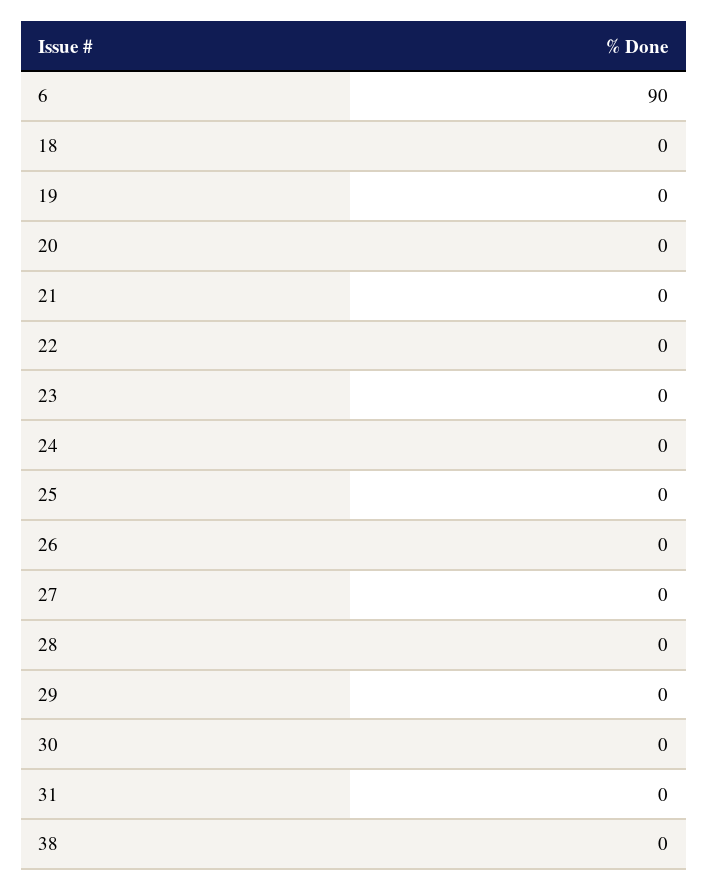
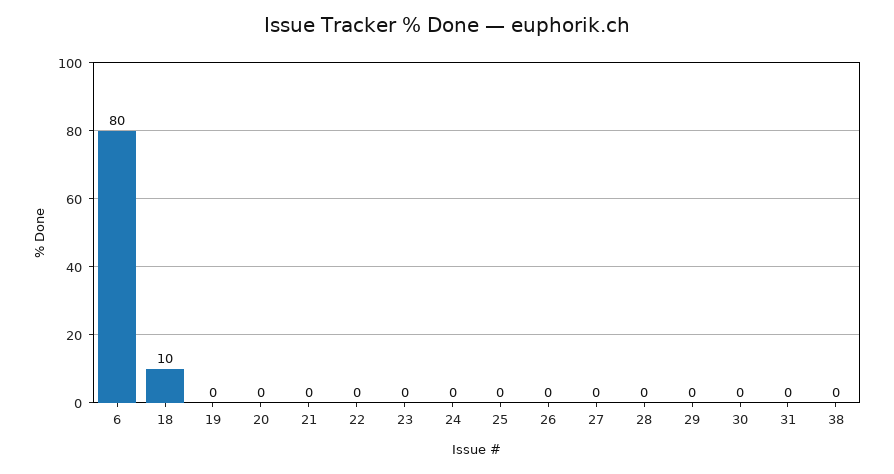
  {
-   "6": 90,
+   "6": 80,
-   "18": 0,
+   "18": 10,
    "19": 0,
    "20": 0,
    "21": 0,
    "22": 0,
    "23": 0,
    "24": 0,
    "25": 0,
    "26": 0,
    "27": 0,
    "28": 0,
    "29": 0,
    "30": 0,
    "31": 0,
    "38": 0
  }

